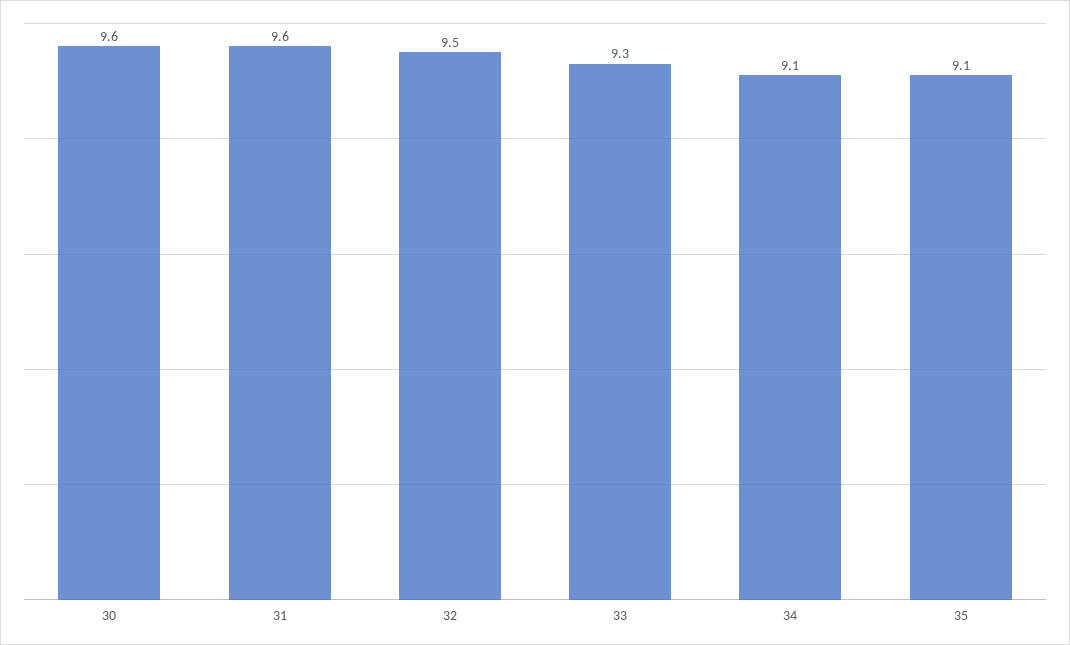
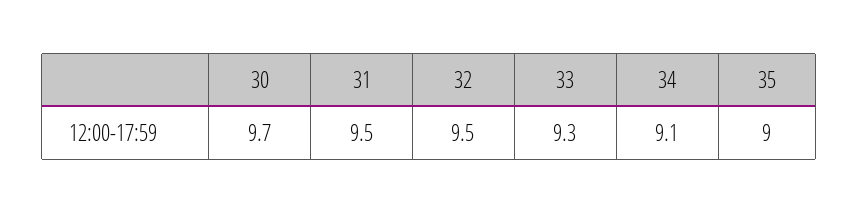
  {
-   "30": 9.6,
+   "30": 9.7,
-   "31": 9.6,
+   "31": 9.5,
    "32": 9.5,
    "33": 9.3,
    "34": 9.1,
-   "35": 9.1
+   "35": 9
  }

